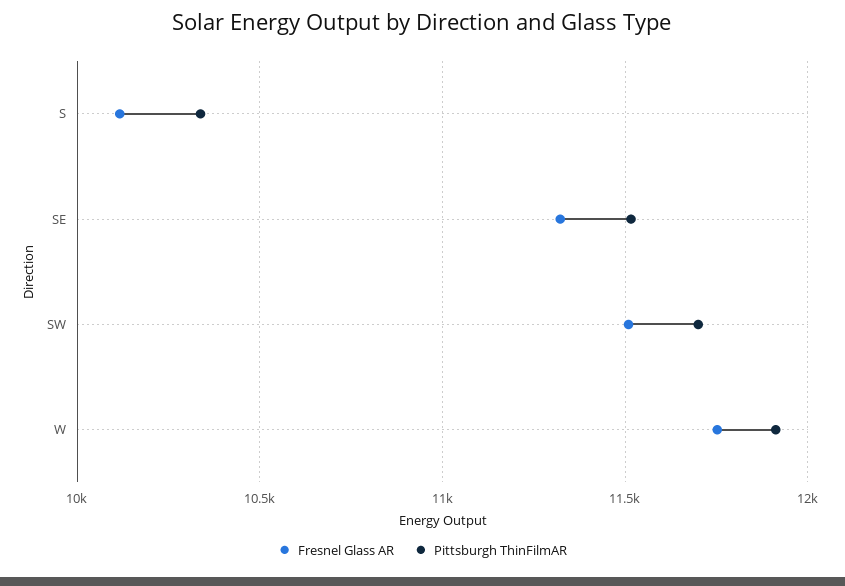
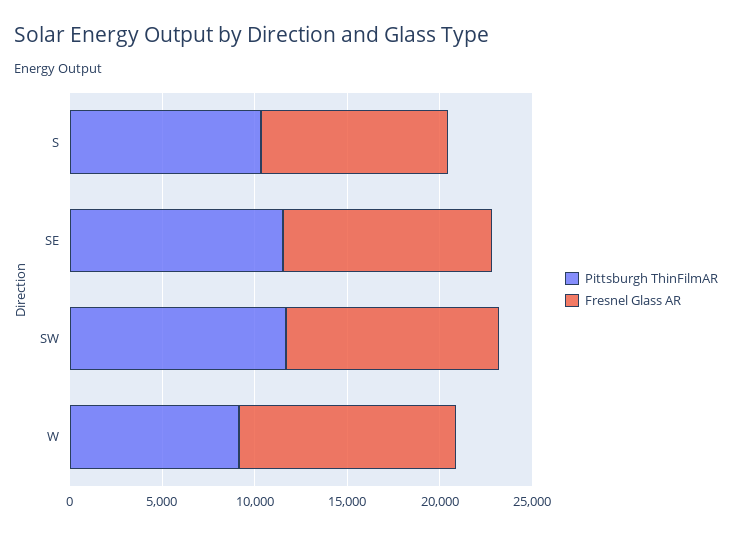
  {
    "Fresnel Glass AR": {
      "S": 10100,
      "SE": 11300,
      "SW": 11500,
      "W": 11750
    },
    "Pittsburgh ThinFilmAR": {
      "S": 10350,
      "SE": 11500,
      "SW": 11700,
-     "W": 11900
+     "W": 9000
    }
  }

